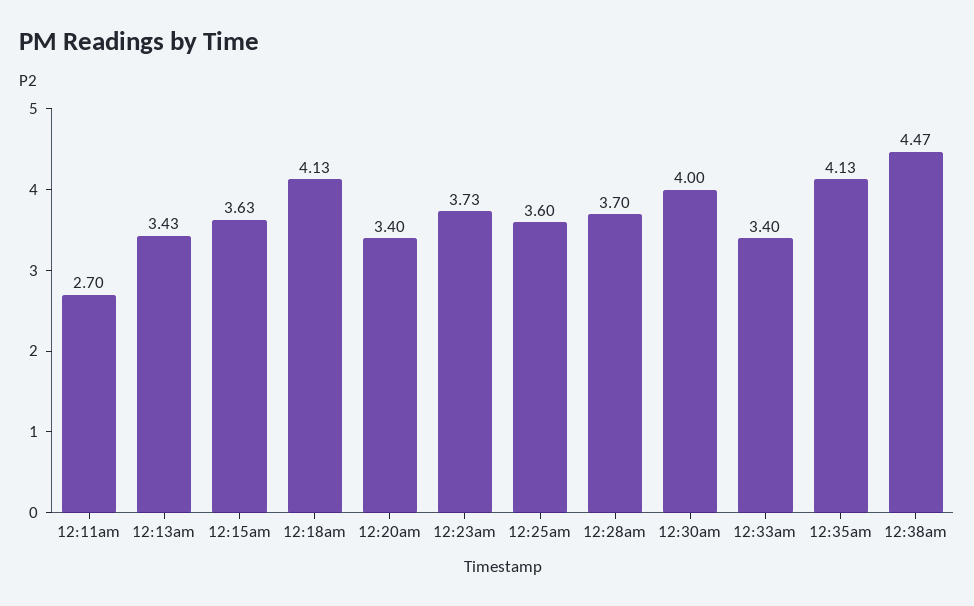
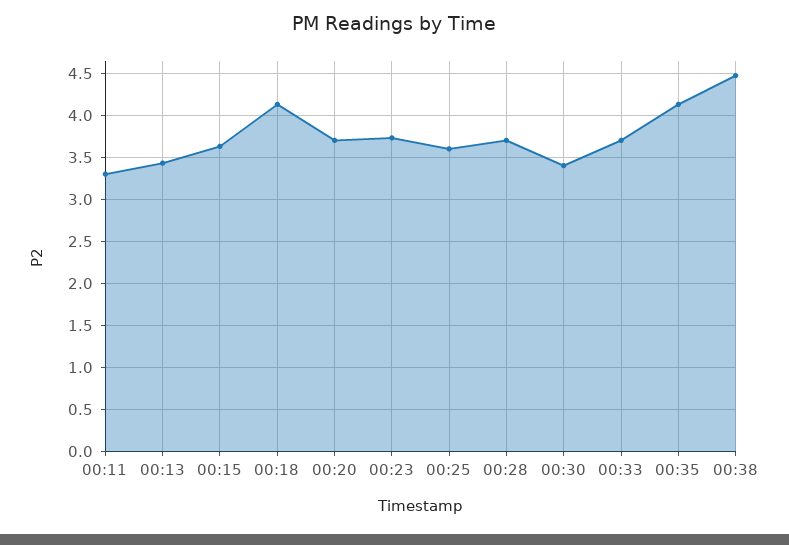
  {
-   "12:11am": 2.7,
+   "12:11am": 3.3,
    "12:13am": 3.43,
    "12:15am": 3.63,
    "12:18am": 4.13,
-   "12:20am": 3.4,
+   "12:20am": 3.7,
    "12:23am": 3.73,
    "12:25am": 3.6,
    "12:28am": 3.7,
-   "12:30am": 4,
+   "12:30am": 3.4,
-   "12:33am": 3.4,
+   "12:33am": 3.7,
    "12:35am": 4.13,
    "12:38am": 4.47
  }

